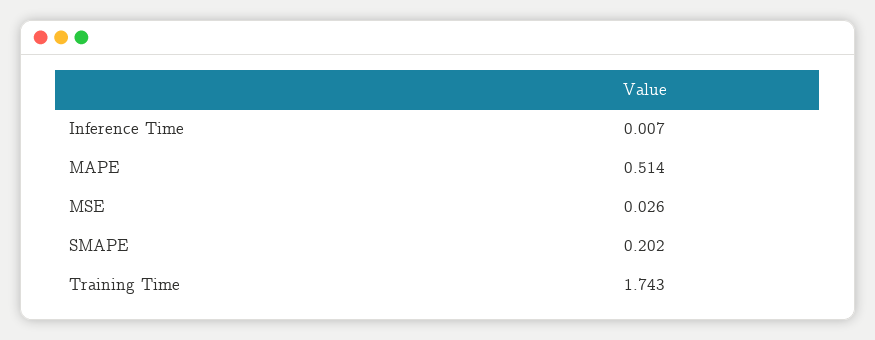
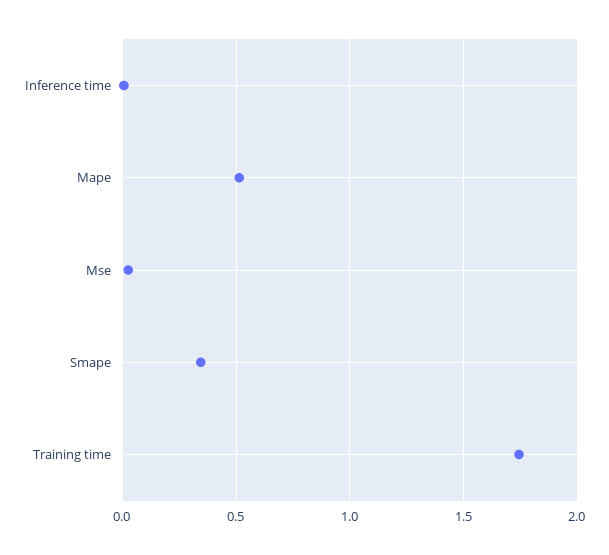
  {
    "Inference Time": 0.007,
    "MAPE": 0.514,
    "MSE": 0.026,
-   "SMAPE": 0.202,
+   "SMAPE": 0.35,
    "Training Time": 1.743
  }

